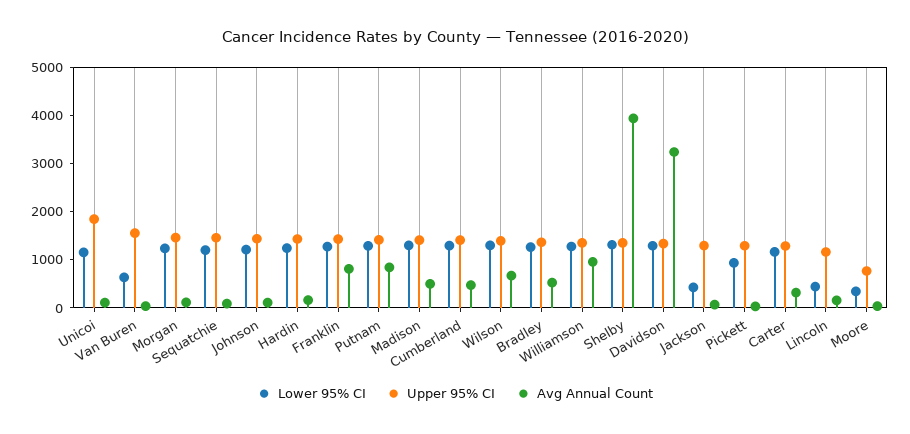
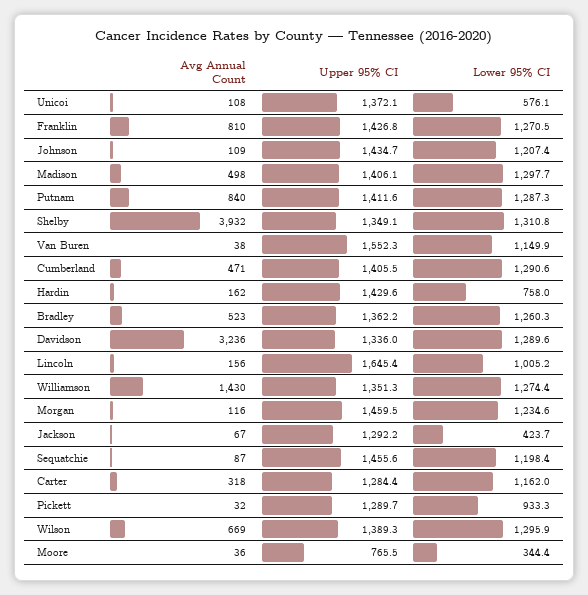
  {
    "Lower 95% CI": {
-     "Unicoi": 1200,
+     "Unicoi": 576.1,
-     "Van Buren": 600,
+     "Van Buren": 1149.9,
      "Morgan": 1234.6,
      "Sequatchie": 1198.4,
      "Johnson": 1207.4,
-     "Hardin": 1200,
+     "Hardin": 758,
      "Franklin": 1270.5,
      "Putnam": 1287.3,
      "Madison": 1297.7,
      "Cumberland": 1290.6,
      "Wilson": 1295.9,
      "Bradley": 1260.3,
      "Williamson": 1274.4,
      "Shelby": 1310.8,
      "Davidson": 1289.6,
      "Jackson": 423.7,
      "Pickett": 933.3,
      "Carter": 1162,
-     "Lincoln": 400,
+     "Lincoln": 1005.2,
      "Moore": 344.4
    },
    "Upper 95% CI": {
-     "Unicoi": 1800,
+     "Unicoi": 1372.1,
      "Van Buren": 1552.3,
      "Morgan": 1459.5,
      "Sequatchie": 1455.6,
      "Johnson": 1434.7,
      "Hardin": 1429.6,
      "Franklin": 1426.8,
      "Putnam": 1411.6,
      "Madison": 1406.1,
      "Cumberland": 1405.5,
      "Wilson": 1389.3,
      "Bradley": 1362.2,
      "Williamson": 1351.3,
      "Shelby": 1349.1,
      "Davidson": 1336,
      "Jackson": 1292.2,
      "Pickett": 1289.7,
      "Carter": 1284.4,
-     "Lincoln": 1200,
+     "Lincoln": 1645.4,
      "Moore": 765.5
    },
    "Avg Annual Count": {
      "Unicoi": 108,
      "Van Buren": 38,
      "Morgan": 116,
      "Sequatchie": 87,
      "Johnson": 109,
      "Hardin": 162,
      "Franklin": 810,
      "Putnam": 840,
      "Madison": 498,
      "Cumberland": 471,
      "Wilson": 669,
      "Bradley": 523,
-     "Williamson": 1000,
+     "Williamson": 1430,
      "Shelby": 3932,
      "Davidson": 3236,
      "Jackson": 67,
      "Pickett": 32,
      "Carter": 318,
      "Lincoln": 156,
      "Moore": 36
    }
  }

